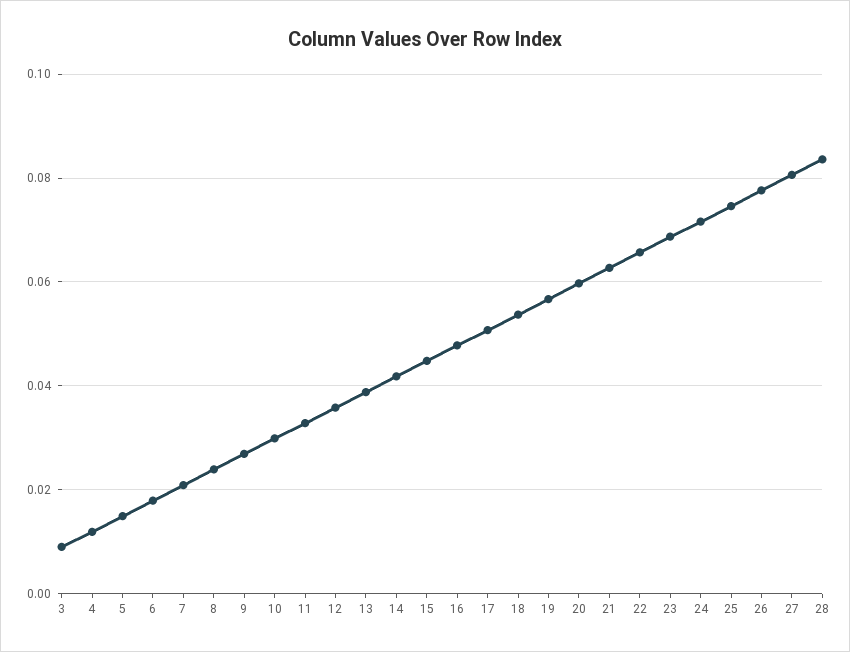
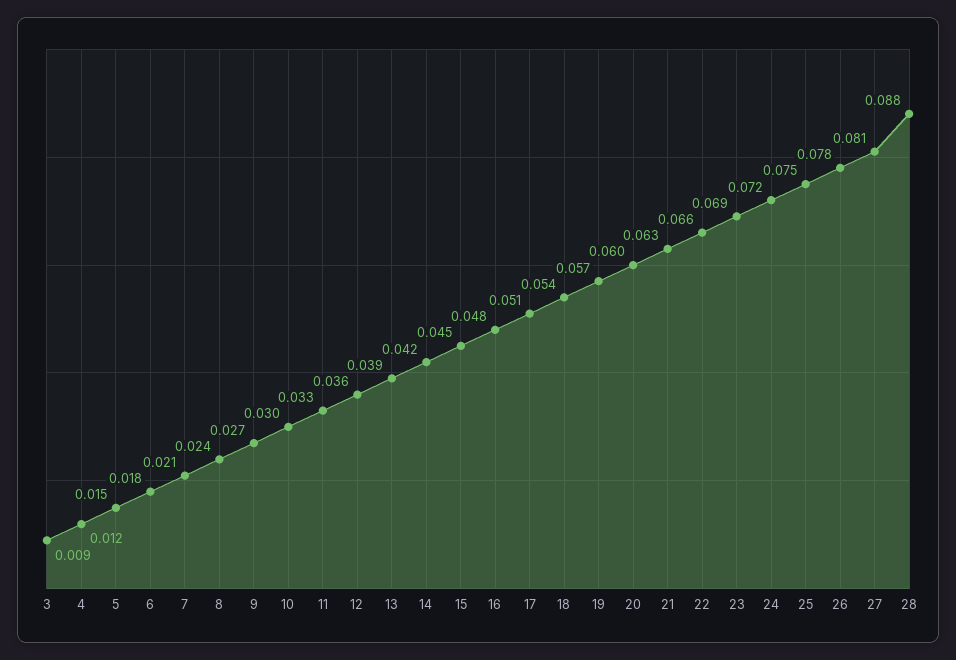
  {
    "3": 0.009,
    "4": 0.012,
    "5": 0.015,
    "6": 0.018,
    "7": 0.021,
    "8": 0.024,
    "9": 0.027,
    "10": 0.03,
    "11": 0.033,
    "12": 0.036,
    "13": 0.039,
    "14": 0.042,
    "15": 0.045,
    "16": 0.048,
    "17": 0.051,
    "18": 0.054,
    "19": 0.057,
    "20": 0.06,
    "21": 0.063,
    "22": 0.066,
    "23": 0.069,
    "24": 0.072,
    "25": 0.075,
    "26": 0.078,
    "27": 0.081,
-   "28": 0.084
+   "28": 0.088
  }

